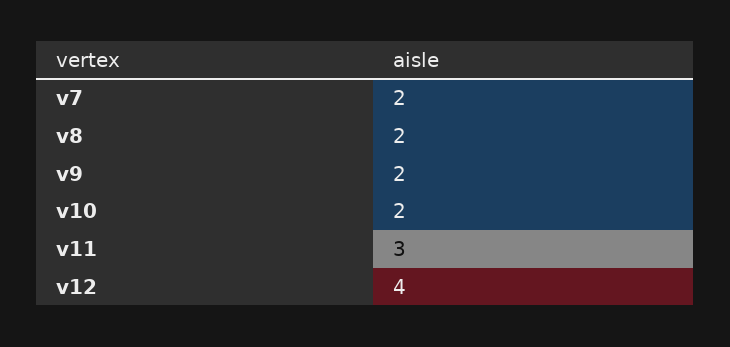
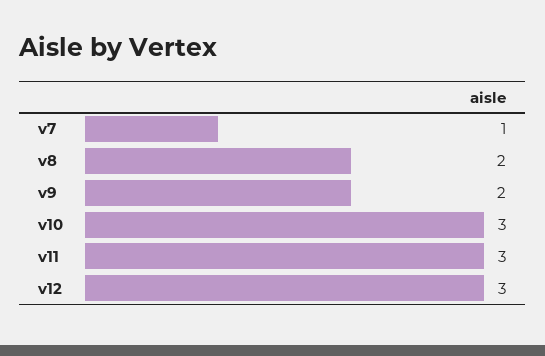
  {
-   "v7": 2,
+   "v7": 1,
    "v8": 2,
    "v9": 2,
-   "v10": 2,
+   "v10": 3,
    "v11": 3,
-   "v12": 4
+   "v12": 3
  }

